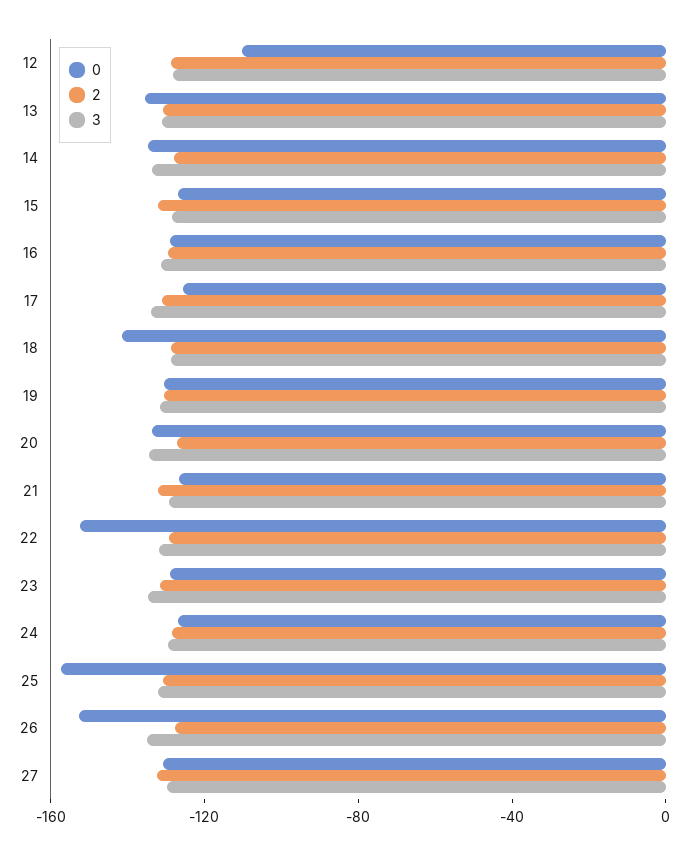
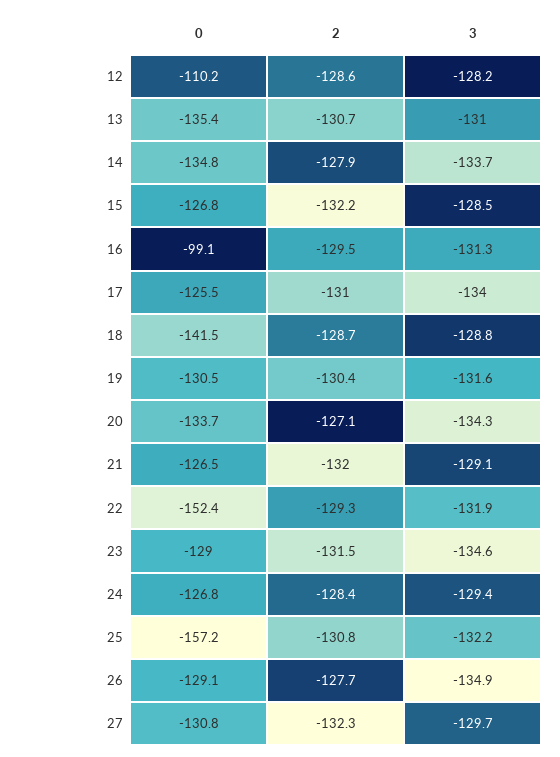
  {
    "0": {
      "12": -110.2,
      "13": -135.4,
      "14": -134.8,
      "15": -126.8,
-     "16": -130,
+     "16": -99.1,
      "17": -125.5,
      "18": -141.5,
      "19": -130.5,
      "20": -133.7,
      "21": -126.5,
      "22": -152.4,
      "23": -129,
      "24": -126.8,
      "25": -157.2,
-     "26": -150,
+     "26": -129.1,
      "27": -130.8
    },
    "2": {
      "12": -128.6,
      "13": -130.7,
      "14": -127.9,
      "15": -132.2,
      "16": -129.5,
      "17": -131,
      "18": -128.7,
      "19": -130.4,
      "20": -127.1,
      "21": -132,
      "22": -129.3,
      "23": -131.5,
      "24": -128.4,
      "25": -130.8,
      "26": -127.7,
      "27": -132.3
    },
    "3": {
      "12": -128.2,
      "13": -131,
      "14": -133.7,
      "15": -128.5,
      "16": -131.3,
      "17": -134,
      "18": -128.8,
      "19": -131.6,
      "20": -134.3,
      "21": -129.1,
      "22": -131.9,
      "23": -134.6,
      "24": -129.4,
      "25": -132.2,
      "26": -134.9,
      "27": -129.7
    }
  }

